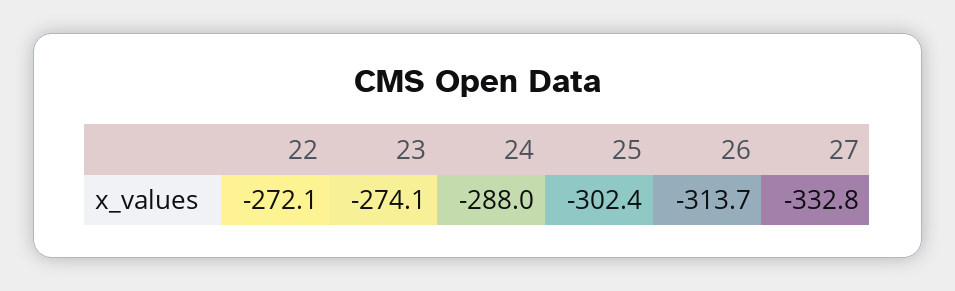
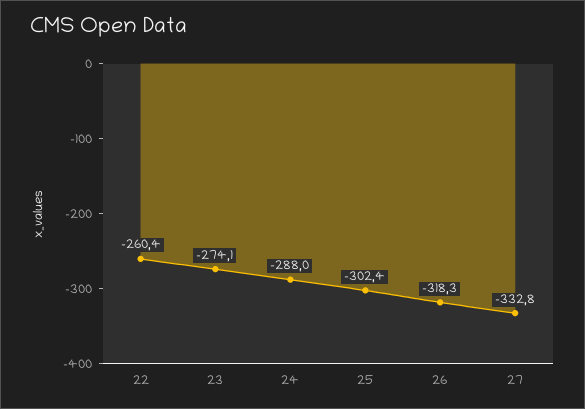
  {
-   "22": -272.1,
+   "22": -260.4,
    "23": -274.1,
    "24": -288,
    "25": -302.4,
-   "26": -313.7,
+   "26": -318.3,
    "27": -332.8
  }

